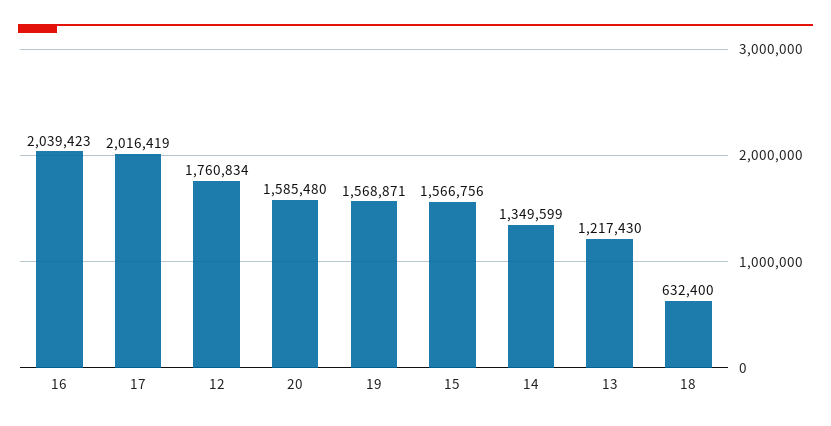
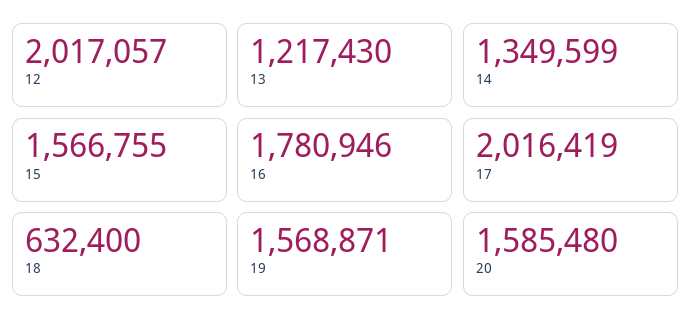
  {
-   "16": 2039423,
+   "16": 1780946,
    "17": 2016419,
-   "12": 1760834,
+   "12": 2017057,
    "20": 1585480,
    "19": 1568871,
-   "15": 1566756,
+   "15": 1566755,
    "14": 1349599,
    "13": 1217430,
    "18": 632400
  }

